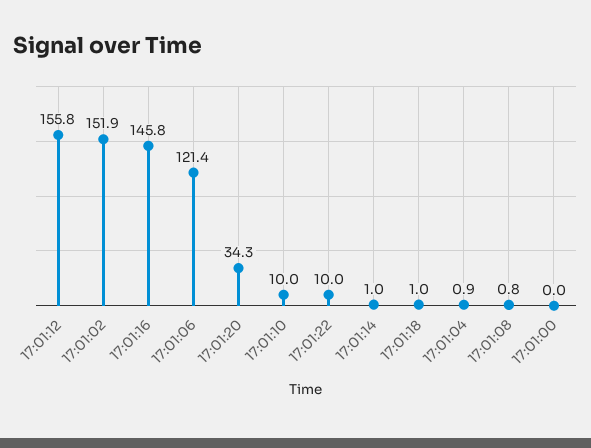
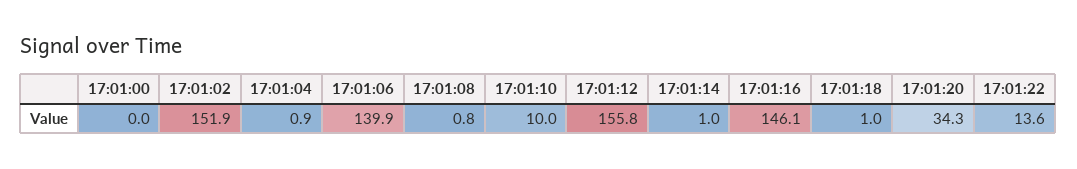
  {
    "17:01:12": 155.8,
    "17:01:02": 151.9,
-   "17:01:16": 145.8,
+   "17:01:16": 146.1,
-   "17:01:06": 121.4,
+   "17:01:06": 139.9,
    "17:01:20": 34.3,
    "17:01:10": 10,
-   "17:01:22": 10,
+   "17:01:22": 13.6,
    "17:01:14": 1,
    "17:01:18": 1,
    "17:01:04": 0.9,
    "17:01:08": 0.8,
    "17:01:00": 0
  }

